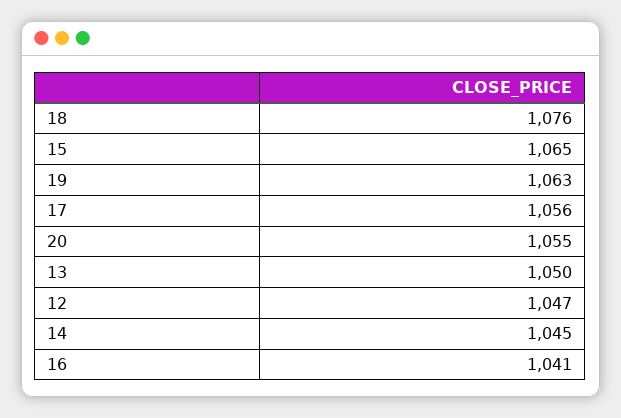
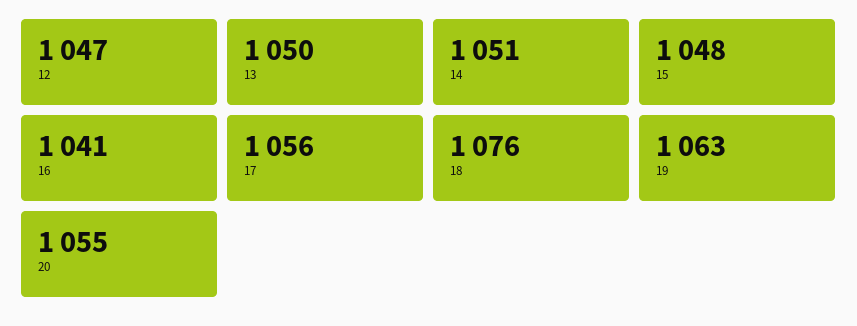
  {
    "18": 1076,
-   "15": 1065,
+   "15": 1048,
    "19": 1063,
    "17": 1056,
    "20": 1055,
    "13": 1050,
    "12": 1047,
-   "14": 1045,
+   "14": 1051,
    "16": 1041
  }

